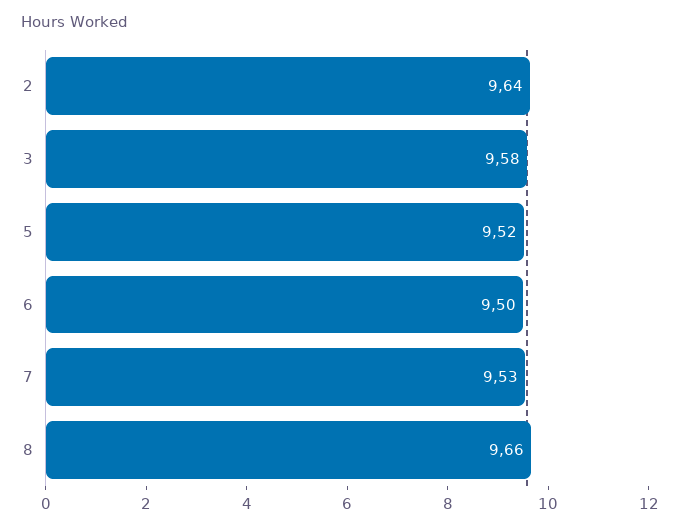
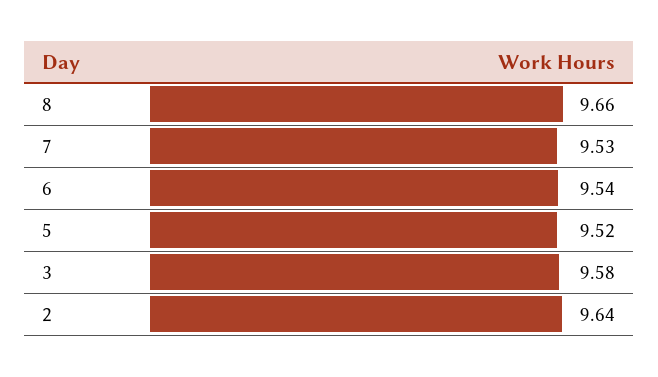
  {
    "2": 9.64,
    "3": 9.58,
    "5": 9.52,
-   "6": 9.5,
+   "6": 9.54,
    "7": 9.53,
    "8": 9.66
  }

